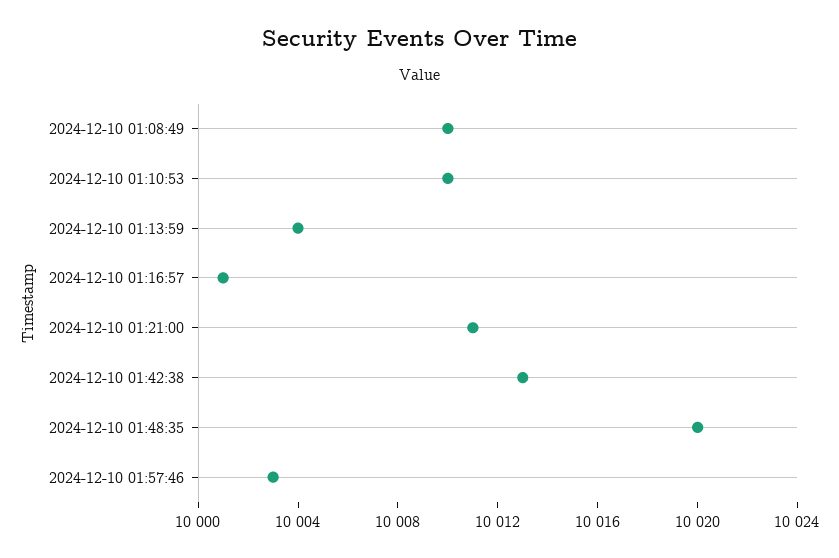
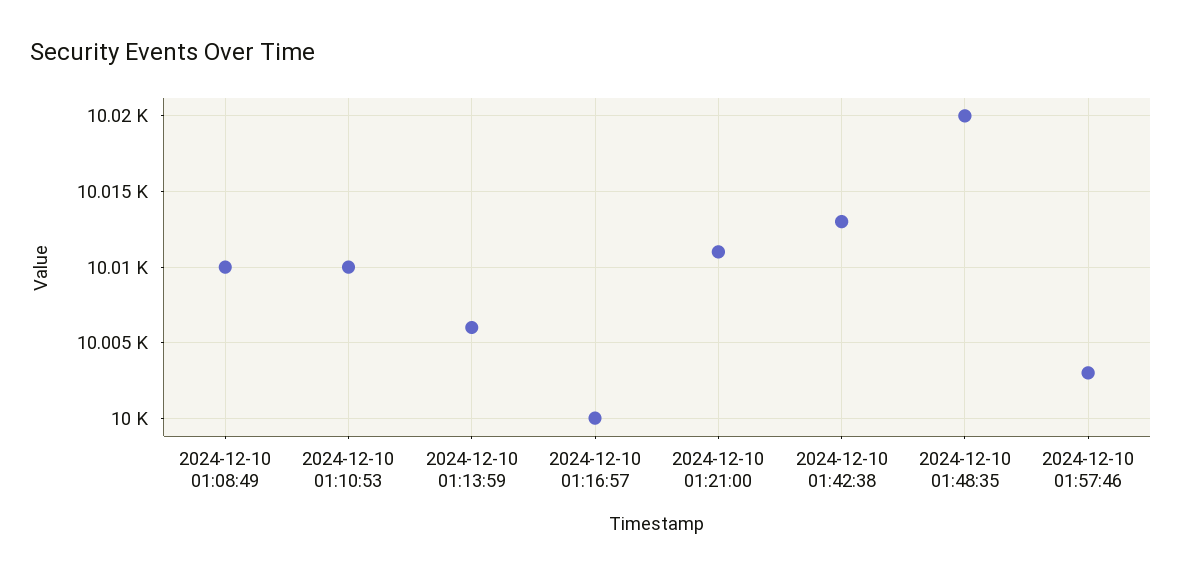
  {
    "2024-12-10 01:08:49": 10010,
    "2024-12-10 01:10:53": 10010,
-   "2024-12-10 01:13:59": 10004,
+   "2024-12-10 01:13:59": 10006,
-   "2024-12-10 01:16:57": 10001,
+   "2024-12-10 01:16:57": 10000,
    "2024-12-10 01:21:00": 10011,
    "2024-12-10 01:42:38": 10013,
    "2024-12-10 01:48:35": 10020,
    "2024-12-10 01:57:46": 10003
  }

